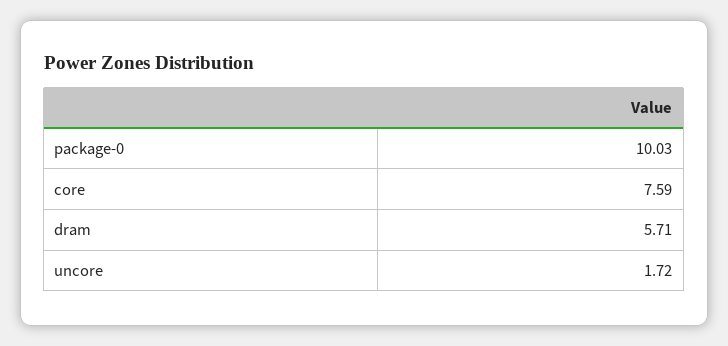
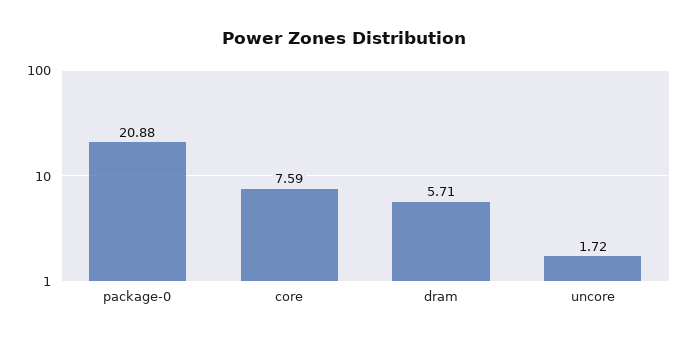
  {
-   "package-0": 10.03,
+   "package-0": 20.88,
    "core": 7.59,
    "dram": 5.71,
    "uncore": 1.72
  }

